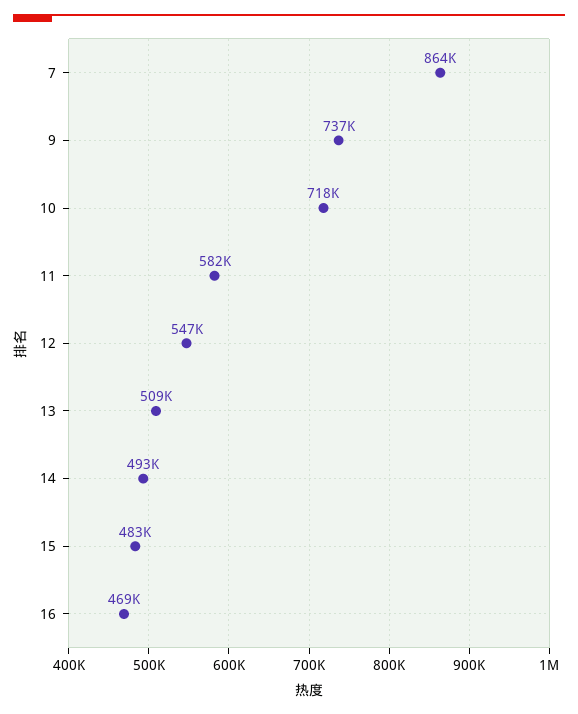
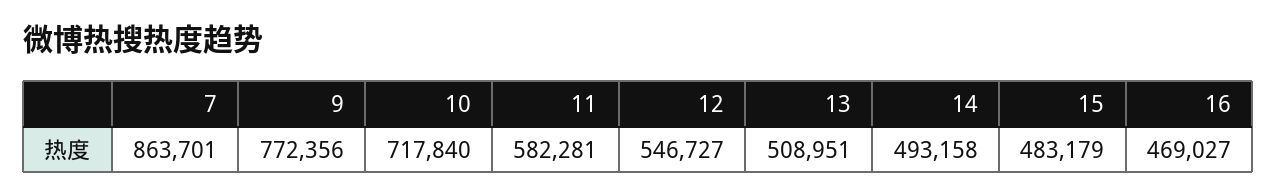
  {
    "7": 863701,
-   "9": 737000,
+   "9": 772356,
    "10": 717840,
    "11": 582281,
    "12": 546727,
    "13": 508951,
    "14": 493158,
    "15": 483179,
    "16": 469027
  }

